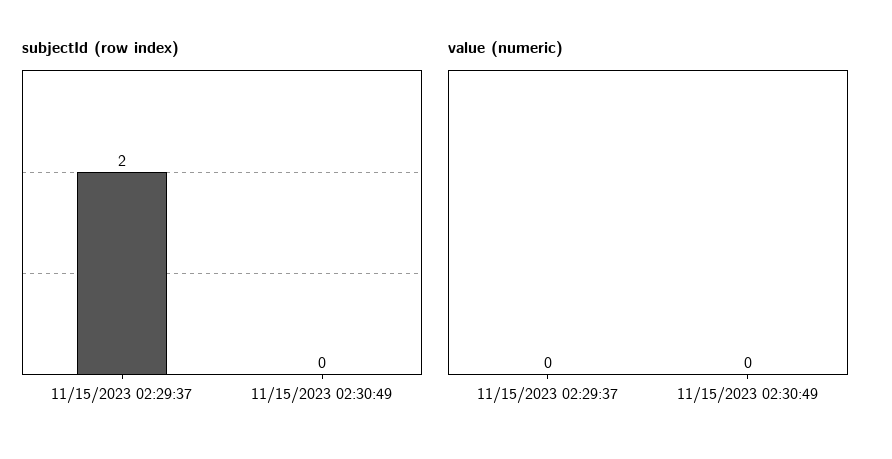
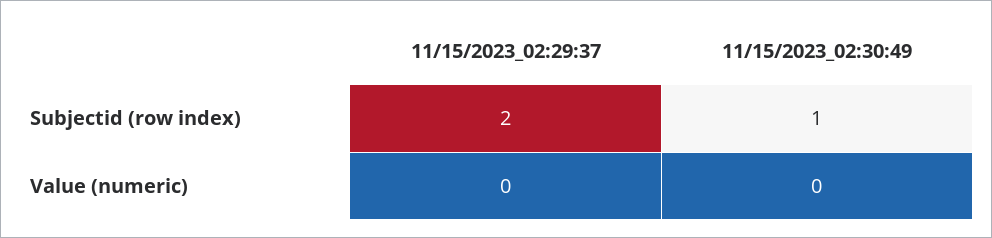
  {
    "subjectId (row index)": {
      "11/15/2023 02:29:37": 2,
-     "11/15/2023 02:30:49": 0
+     "11/15/2023 02:30:49": 1
    },
    "value (numeric)": {
      "11/15/2023 02:29:37": 0,
      "11/15/2023 02:30:49": 0
    }
  }

